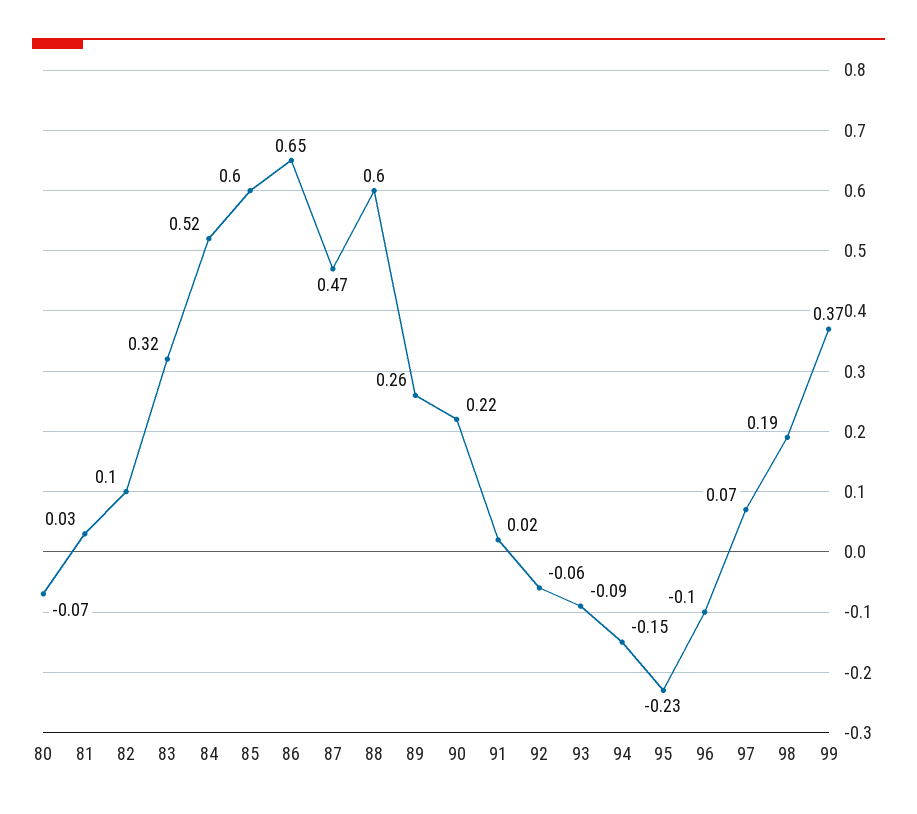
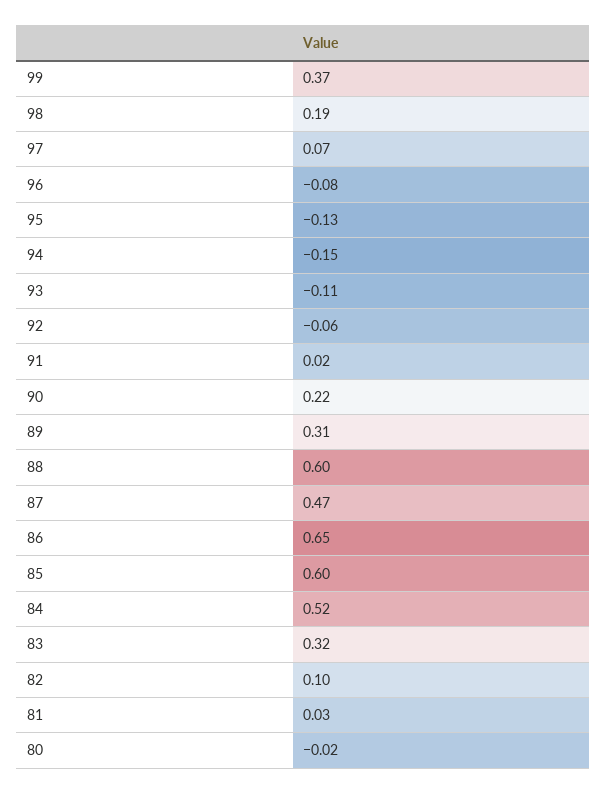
  {
-   "80": -0.07,
+   "80": -0.02,
    "81": 0.03,
    "82": 0.1,
    "83": 0.32,
    "84": 0.52,
    "85": 0.6,
    "86": 0.65,
    "87": 0.47,
    "88": 0.6,
-   "89": 0.26,
+   "89": 0.31,
    "90": 0.22,
    "91": 0.02,
    "92": -0.06,
-   "93": -0.09,
+   "93": -0.11,
    "94": -0.15,
-   "95": -0.23,
+   "95": -0.13,
-   "96": -0.1,
+   "96": -0.08,
    "97": 0.07,
    "98": 0.19,
    "99": 0.37
  }

